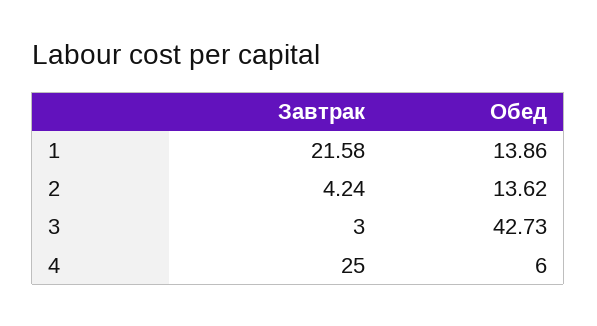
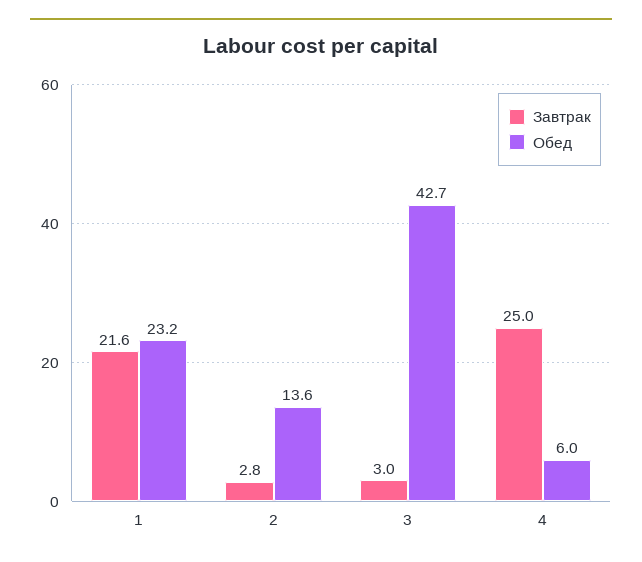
  {
    "Завтрак": {
      "1": 21.58,
-     "2": 4.24,
+     "2": 2.8,
      "3": 3,
      "4": 25
    },
    "Обед": {
-     "1": 13.86,
+     "1": 23.2,
      "2": 13.62,
      "3": 42.73,
      "4": 6
    }
  }

